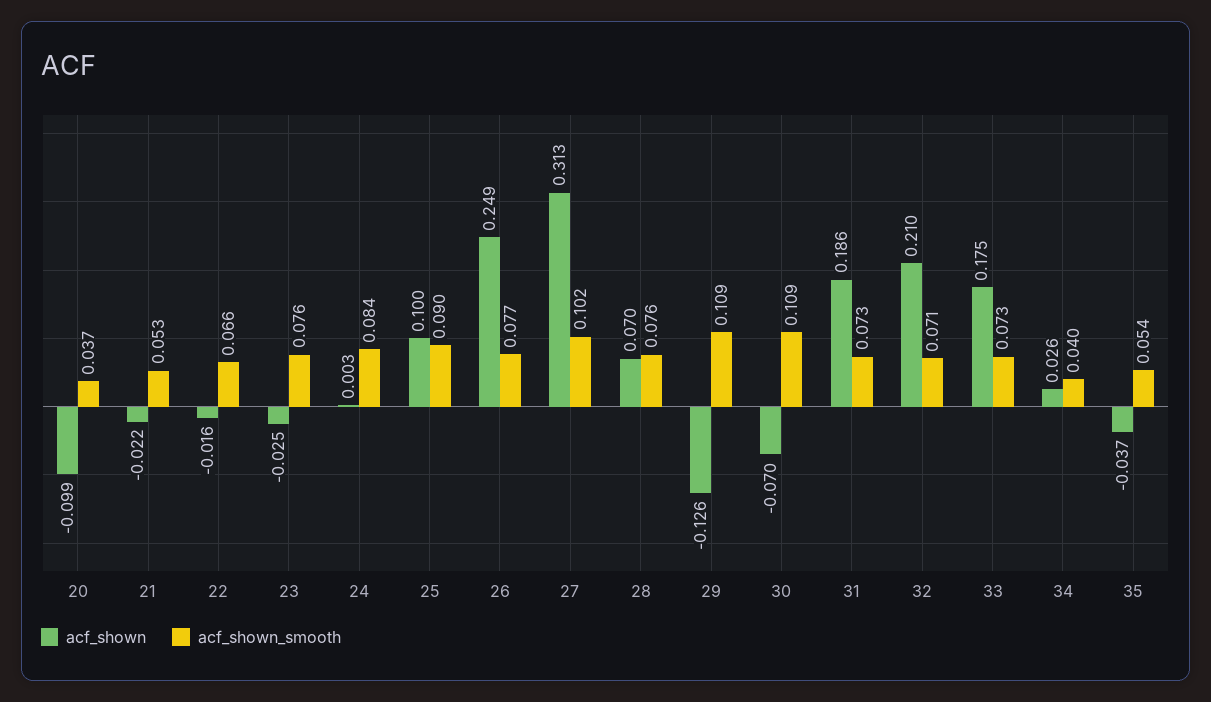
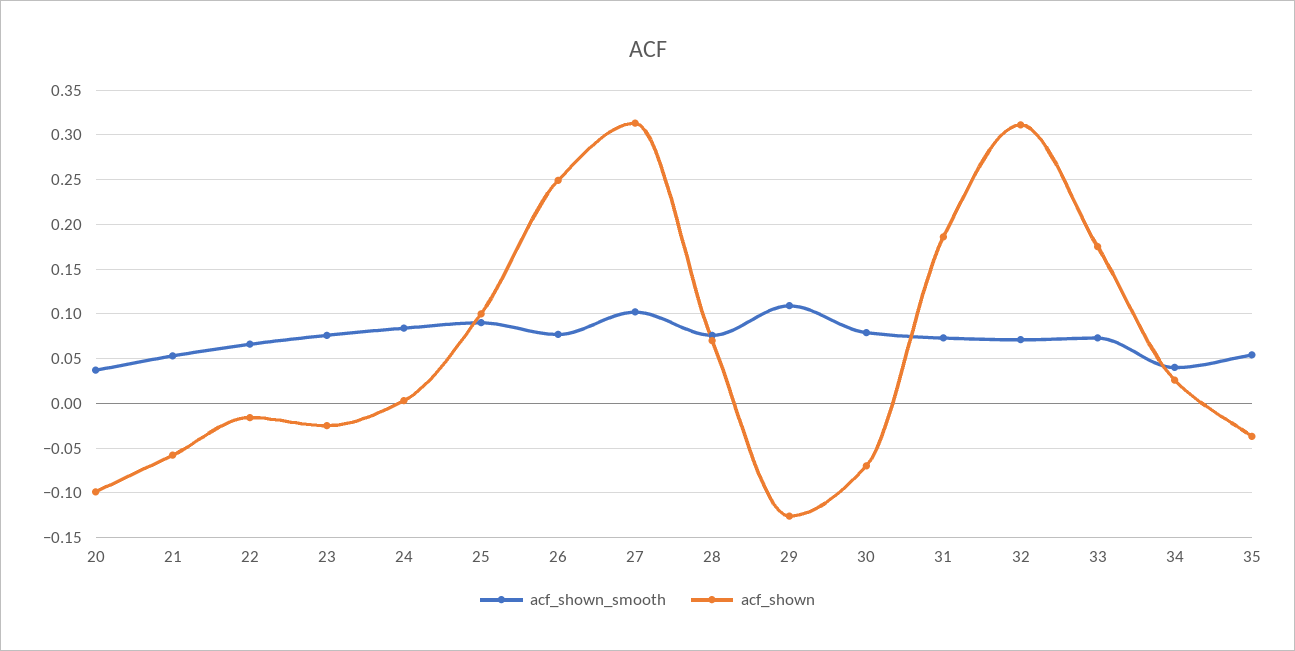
  {
    "acf_shown": {
      "20": -0.099,
-     "21": -0.022,
+     "21": -0.06,
      "22": -0.016,
      "23": -0.025,
      "24": 0.003,
      "25": 0.1,
      "26": 0.249,
      "27": 0.313,
      "28": 0.07,
      "29": -0.126,
      "30": -0.07,
      "31": 0.186,
-     "32": 0.21,
+     "32": 0.31,
      "33": 0.175,
      "34": 0.026,
      "35": -0.037
    },
    "acf_shown_smooth": {
      "20": 0.037,
      "21": 0.053,
      "22": 0.066,
      "23": 0.076,
      "24": 0.084,
      "25": 0.09,
      "26": 0.077,
      "27": 0.102,
      "28": 0.076,
      "29": 0.109,
-     "30": 0.109,
+     "30": 0.08,
      "31": 0.073,
      "32": 0.071,
      "33": 0.073,
      "34": 0.04,
      "35": 0.054
    }
  }

